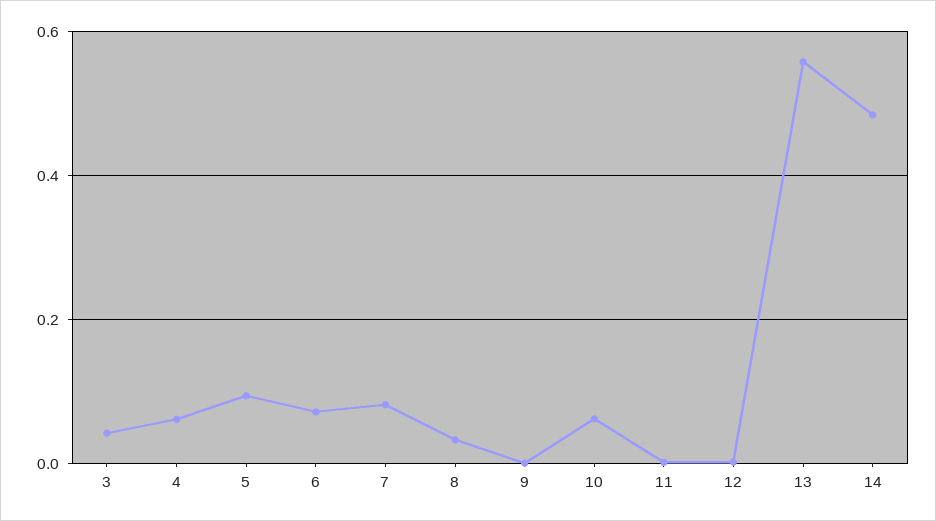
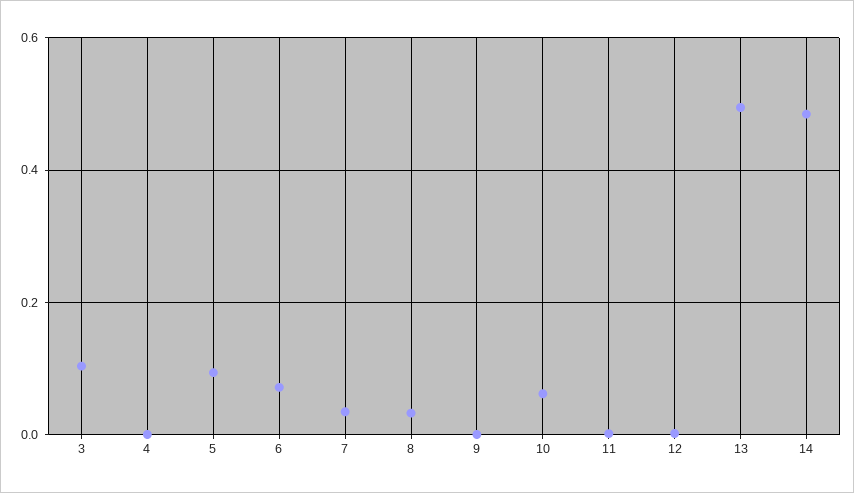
  {
-   "3": 0.04,
+   "3": 0.1,
-   "4": 0.06,
+   "4": 0,
    "5": 0.1,
    "6": 0.08,
-   "7": 0.08,
+   "7": 0.04,
    "8": 0.04,
    "9": 0,
    "10": 0.06,
    "11": 0,
    "12": 0,
-   "13": 0.56,
+   "13": 0.5,
    "14": 0.48
  }

